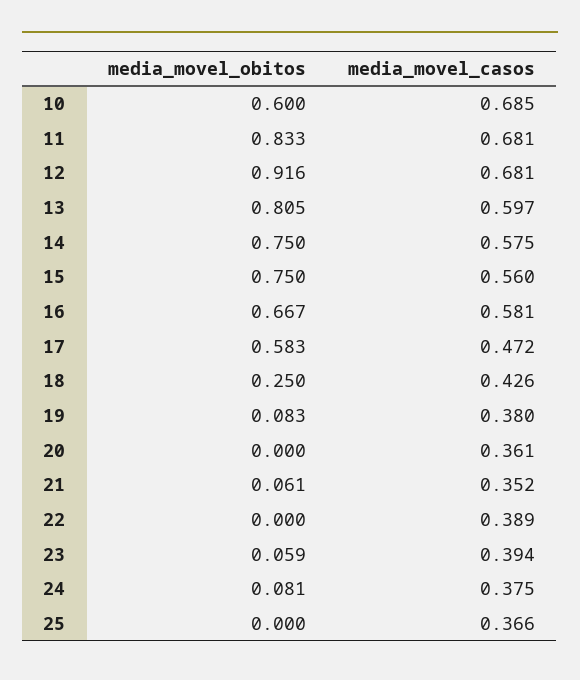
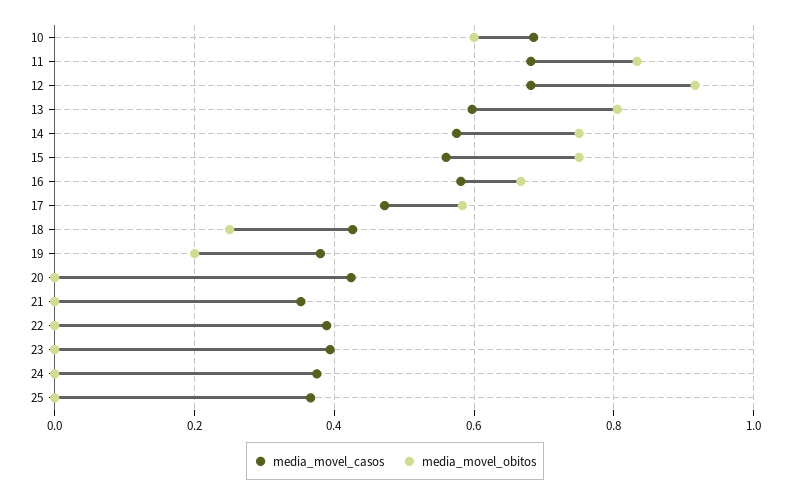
  {
    "media_movel_obitos": {
      "10": 0.6,
      "11": 0.833,
      "12": 0.916,
      "13": 0.805,
      "14": 0.75,
      "15": 0.75,
      "16": 0.667,
      "17": 0.583,
      "18": 0.25,
-     "19": 0.083,
+     "19": 0.2,
      "20": 0,
-     "21": 0.061,
+     "21": 0,
      "22": 0,
-     "23": 0.059,
+     "23": 0,
-     "24": 0.081,
+     "24": 0,
      "25": 0
    },
    "media_movel_casos": {
      "10": 0.685,
      "11": 0.681,
      "12": 0.681,
      "13": 0.597,
      "14": 0.575,
      "15": 0.56,
      "16": 0.581,
      "17": 0.472,
      "18": 0.426,
      "19": 0.38,
-     "20": 0.361,
+     "20": 0.42,
      "21": 0.352,
      "22": 0.389,
      "23": 0.394,
      "24": 0.375,
      "25": 0.366
    }
  }

